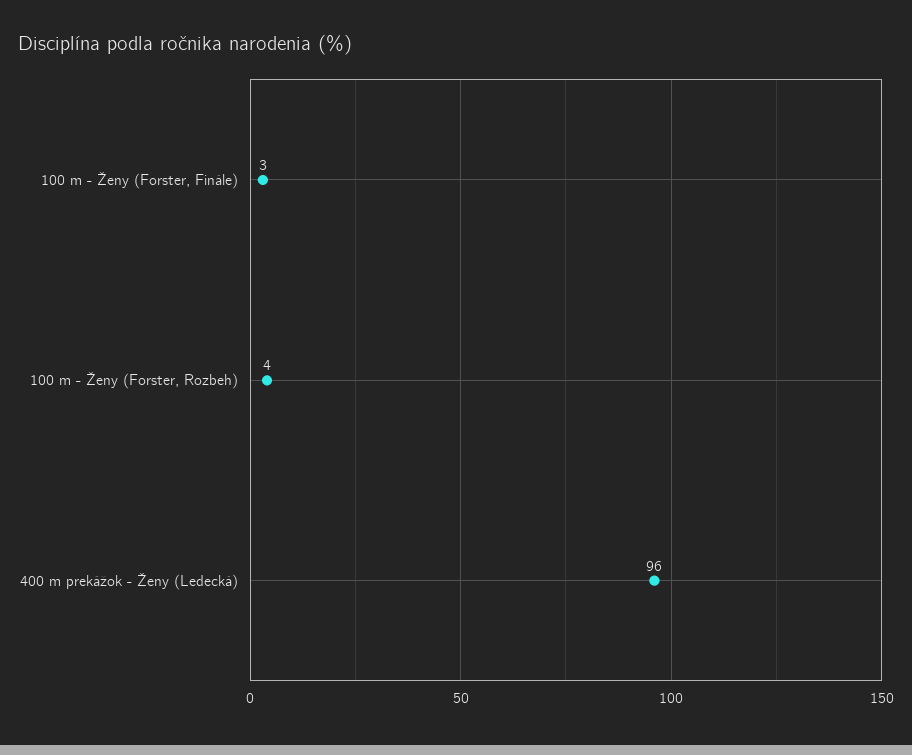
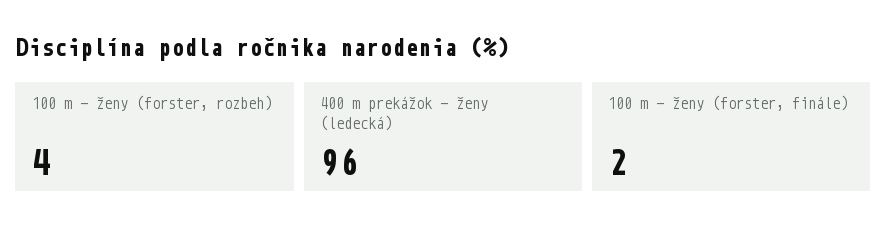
  {
-   "100 m - Ženy (Forster, Finále)": 3,
+   "100 m - Ženy (Forster, Finále)": 2,
    "100 m - Ženy (Forster, Rozbeh)": 4,
    "400 m prekážok - Ženy (Ledecká)": 96
  }

